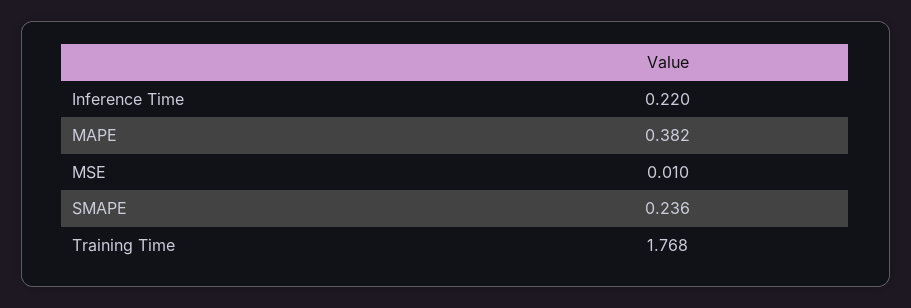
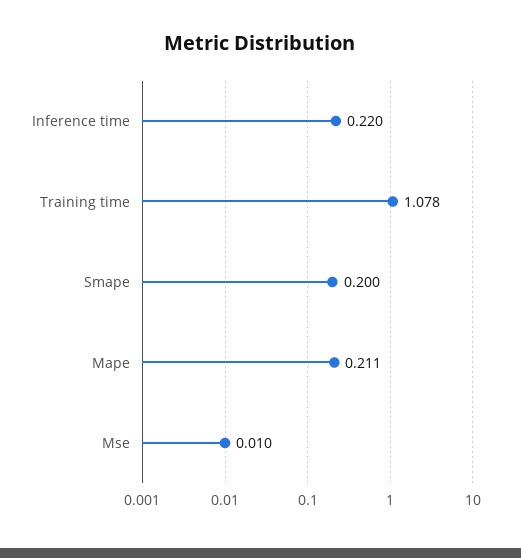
  {
    "Inference Time": 0.22,
-   "MAPE": 0.382,
+   "MAPE": 0.211,
    "MSE": 0.01,
-   "SMAPE": 0.236,
+   "SMAPE": 0.2,
-   "Training Time": 1.768
+   "Training Time": 1.078
  }

